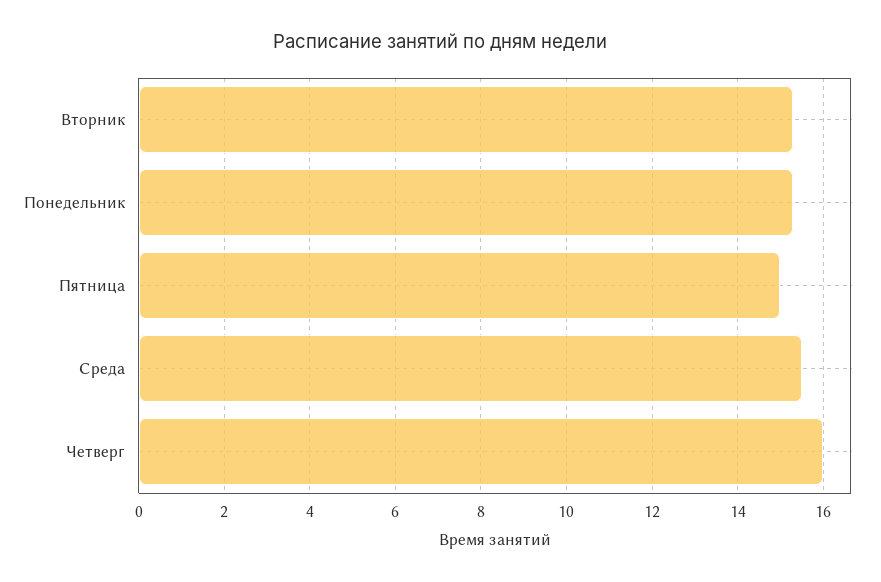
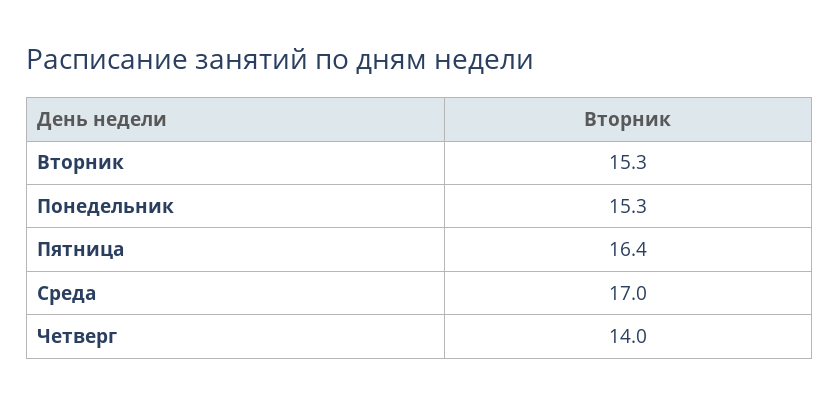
  {
    "Вторник": 15.3,
    "Понедельник": 15.3,
-   "Пятница": 15,
+   "Пятница": 16.4,
-   "Среда": 15.5,
+   "Среда": 17,
-   "Четверг": 16
+   "Четверг": 14
  }

